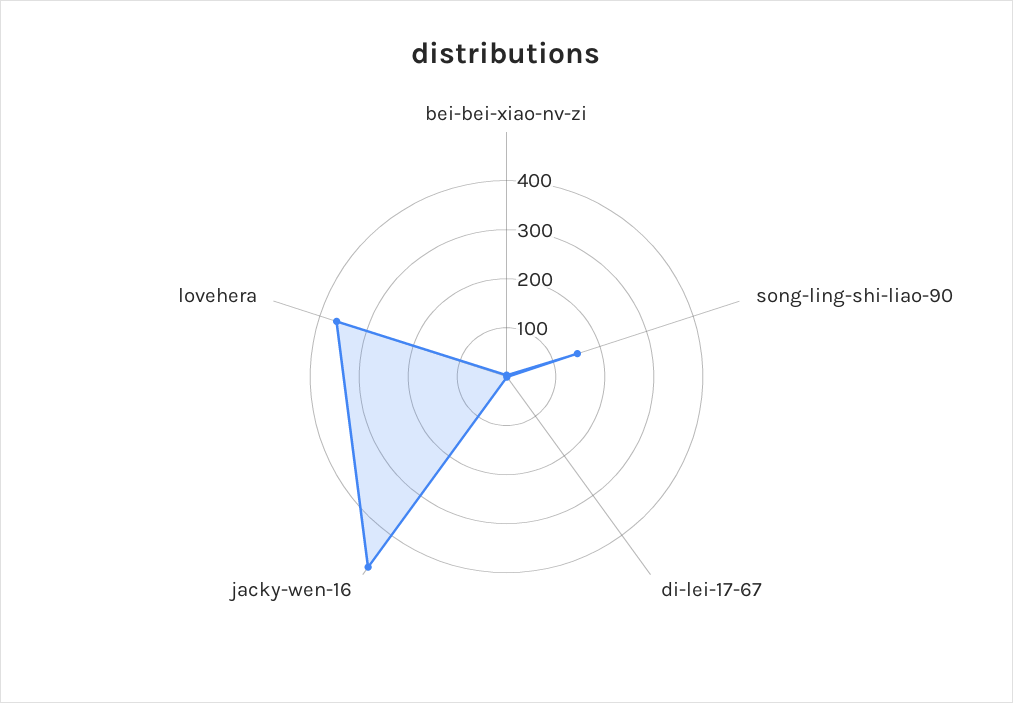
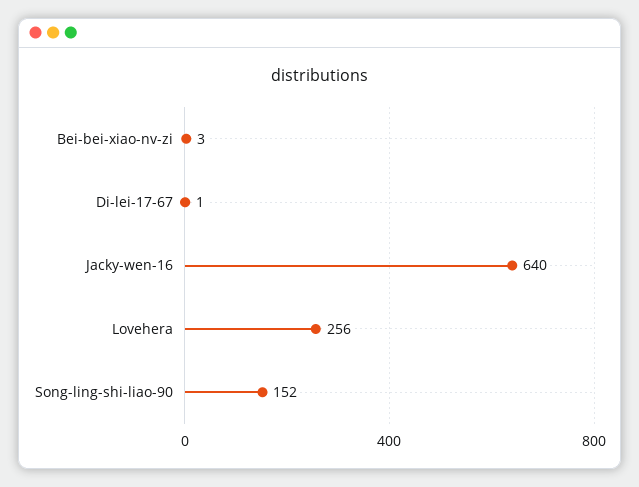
  {
    "bei-bei-xiao-nv-zi": 3,
    "song-ling-shi-liao-90": 152,
    "di-lei-17-67": 1,
-   "jacky-wen-16": 480,
+   "jacky-wen-16": 640,
-   "lovehera": 360
+   "lovehera": 256
  }

